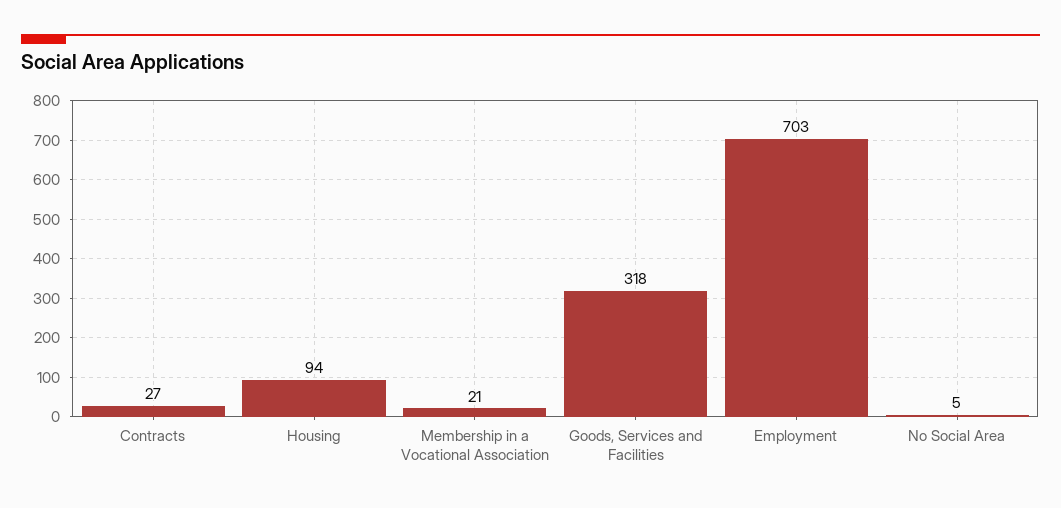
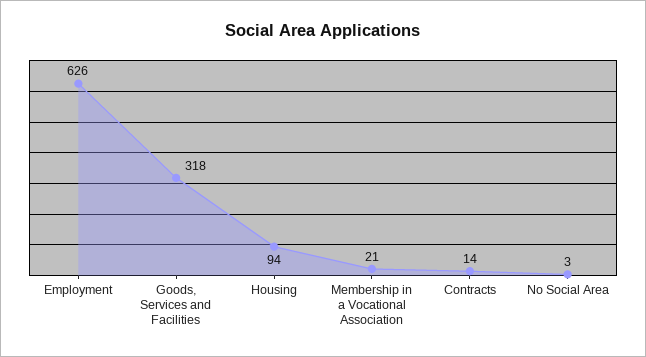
  {
-   "Contracts": 27,
+   "Contracts": 14,
    "Housing": 94,
    "Membership in a Vocational Association": 21,
    "Goods, Services and Facilities": 318,
-   "Employment": 703,
+   "Employment": 626,
-   "No Social Area": 5
+   "No Social Area": 3
  }

